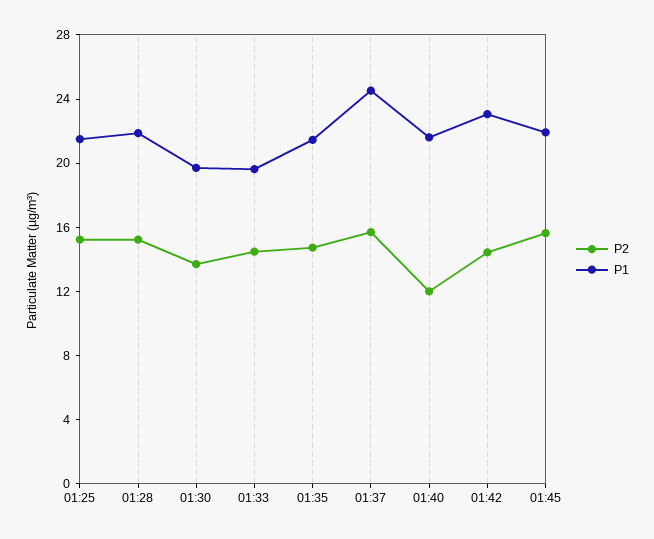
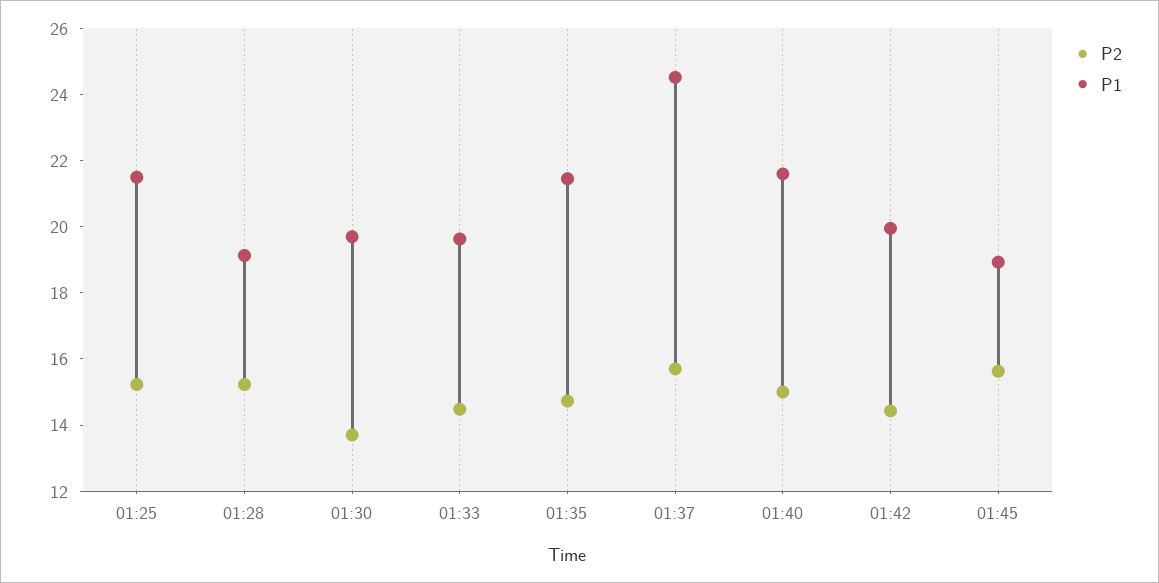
  {
    "P2": {
      "01:25": 15,
      "01:28": 15,
      "01:30": 13.5,
      "01:33": 14.5,
      "01:35": 14.5,
      "01:37": 15.5,
-     "01:40": 12,
+     "01:40": 15,
      "01:42": 14.5,
      "01:45": 15.5
    },
    "P1": {
      "01:25": 21.5,
-     "01:28": 22,
+     "01:28": 19,
      "01:30": 19.5,
      "01:33": 19.5,
      "01:35": 21.5,
      "01:37": 24.5,
      "01:40": 21.5,
-     "01:42": 23,
+     "01:42": 20,
-     "01:45": 22
+     "01:45": 19
    }
  }

